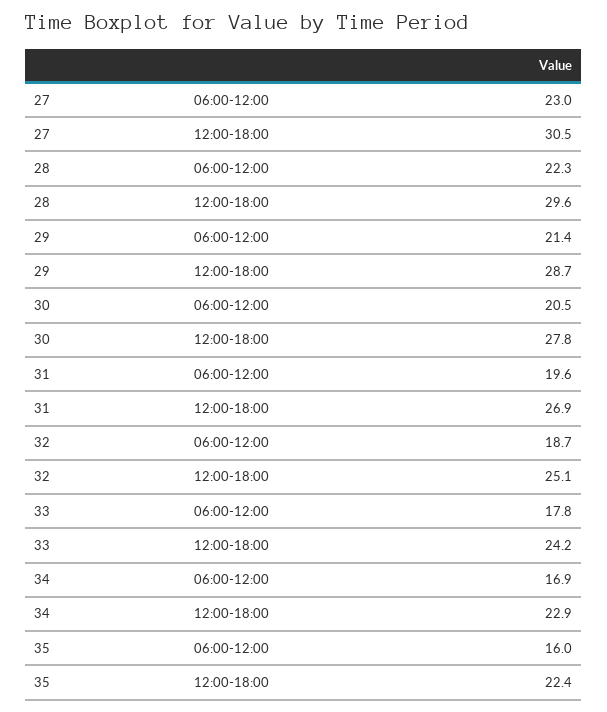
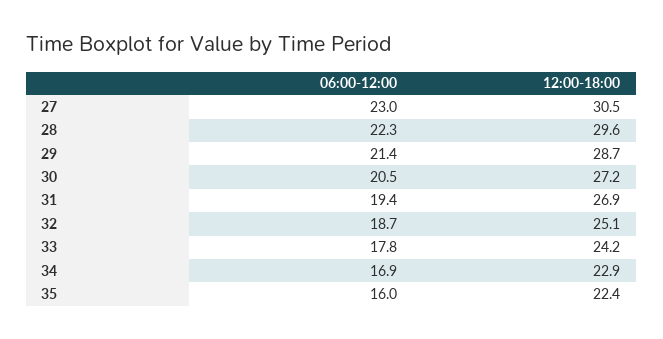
  {
    "27": {
      "06:00-12:00": 23,
      "12:00-18:00": 30.5
    },
    "28": {
      "06:00-12:00": 22.3,
      "12:00-18:00": 29.6
    },
    "29": {
      "06:00-12:00": 21.4,
      "12:00-18:00": 28.7
    },
    "30": {
      "06:00-12:00": 20.5,
-     "12:00-18:00": 27.8
+     "12:00-18:00": 27.2
    },
    "31": {
-     "06:00-12:00": 19.6,
+     "06:00-12:00": 19.4,
      "12:00-18:00": 26.9
    },
    "32": {
      "06:00-12:00": 18.7,
      "12:00-18:00": 25.1
    },
    "33": {
      "06:00-12:00": 17.8,
      "12:00-18:00": 24.2
    },
    "34": {
      "06:00-12:00": 16.9,
      "12:00-18:00": 22.9
    },
    "35": {
      "06:00-12:00": 16,
      "12:00-18:00": 22.4
    }
  }

